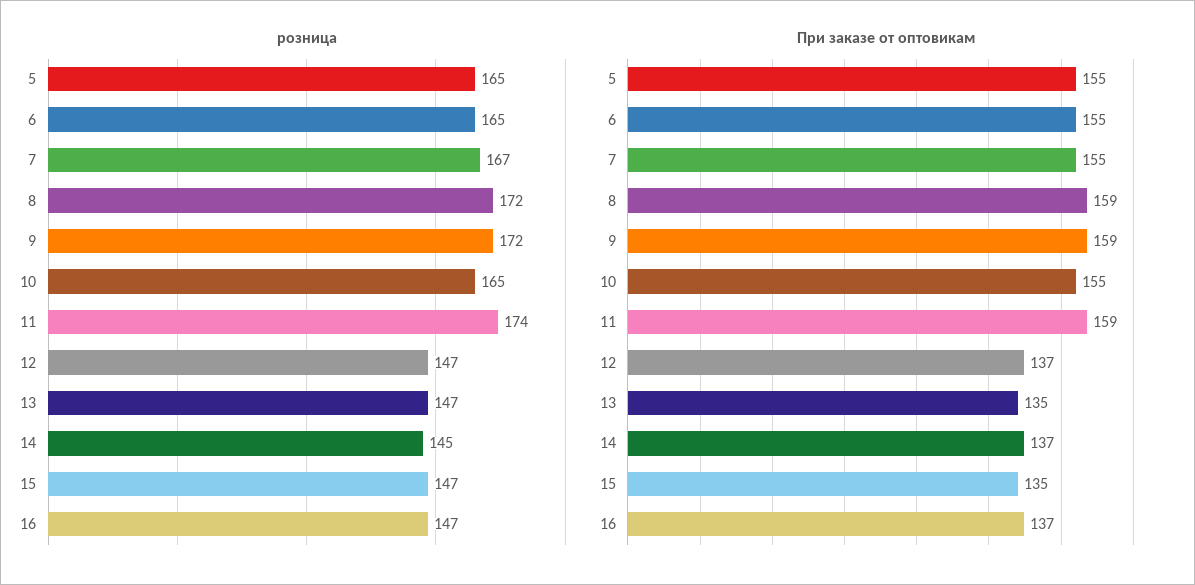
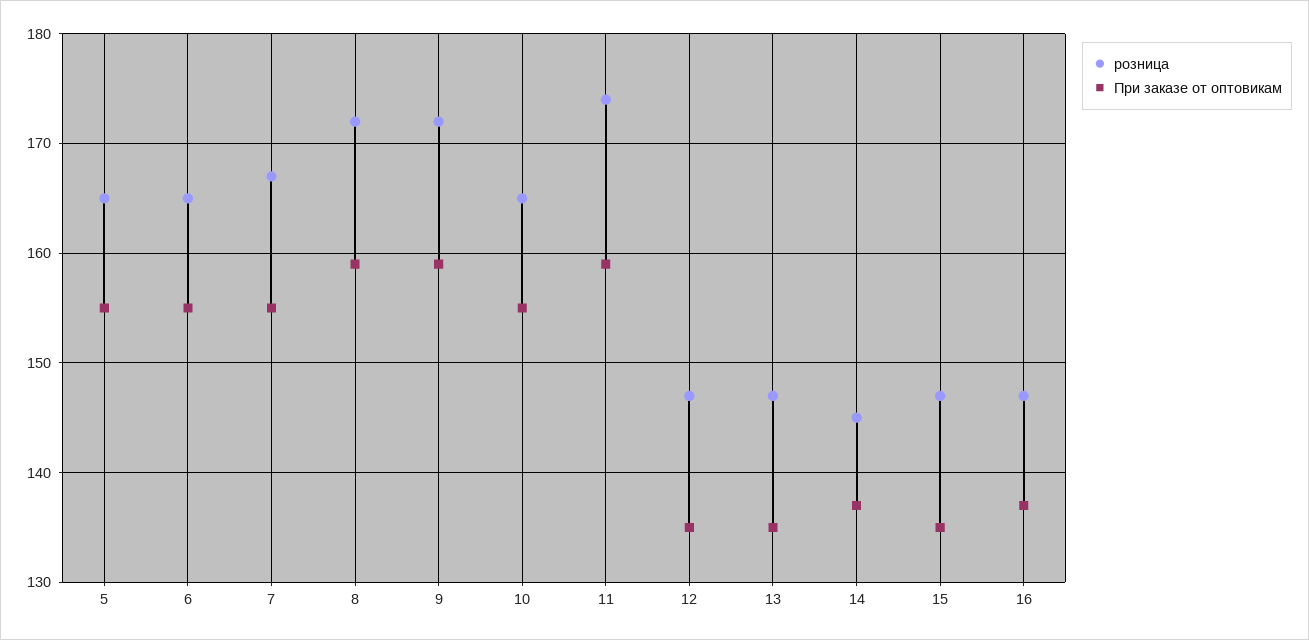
  {
    "розница": {
      "5": 165,
      "6": 165,
      "7": 167,
      "8": 172,
      "9": 172,
      "10": 165,
      "11": 174,
      "12": 147,
      "13": 147,
      "14": 145,
      "15": 147,
      "16": 147
    },
    "При заказе от оптовикам": {
      "5": 155,
      "6": 155,
      "7": 155,
      "8": 159,
      "9": 159,
      "10": 155,
      "11": 159,
-     "12": 137,
+     "12": 135,
      "13": 135,
      "14": 137,
      "15": 135,
      "16": 137
    }
  }

